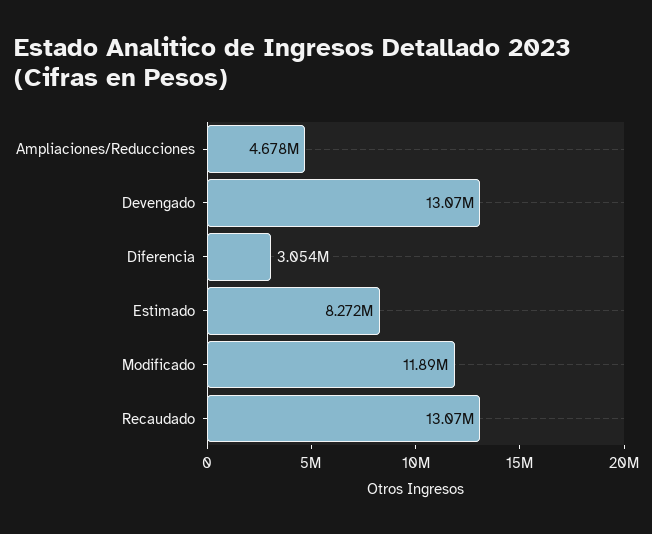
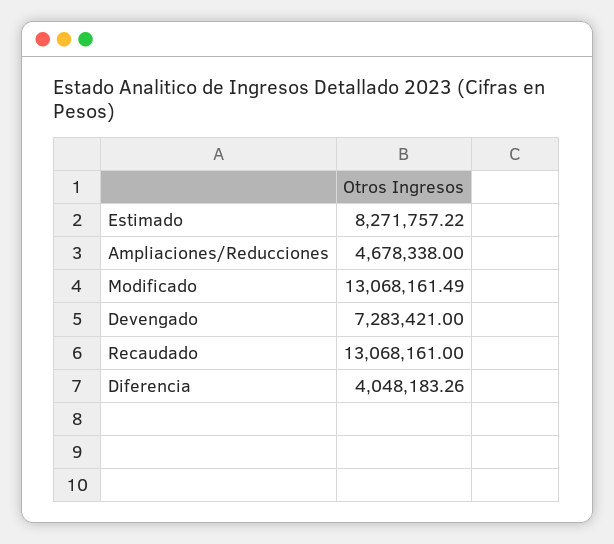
  {
    "Ampliaciones/Reducciones": 4678338,
-   "Devengado": 13070000,
+   "Devengado": 7283421,
-   "Diferencia": 3054000,
+   "Diferencia": 4048183.26,
    "Estimado": 8271757.22,
-   "Modificado": 11890000,
+   "Modificado": 13068161.49,
    "Recaudado": 13068161
  }

